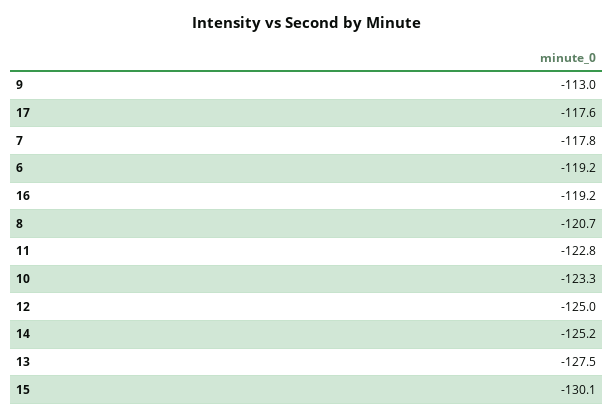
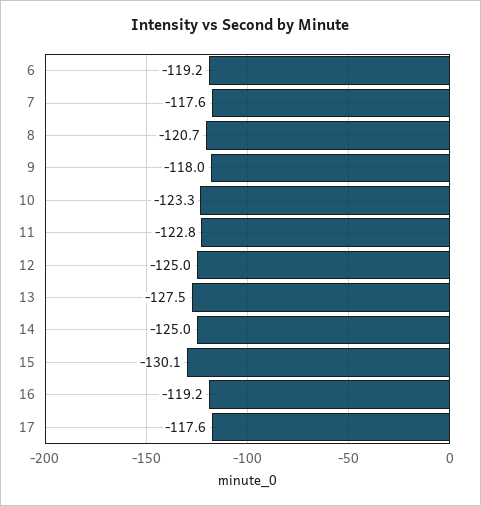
  {
-   "9": -113,
+   "9": -118,
    "17": -117.6,
-   "7": -117.8,
+   "7": -117.6,
    "6": -119.2,
    "16": -119.2,
    "8": -120.7,
    "11": -122.8,
    "10": -123.3,
    "12": -125,
-   "14": -125.2,
+   "14": -125,
    "13": -127.5,
    "15": -130.1
  }

